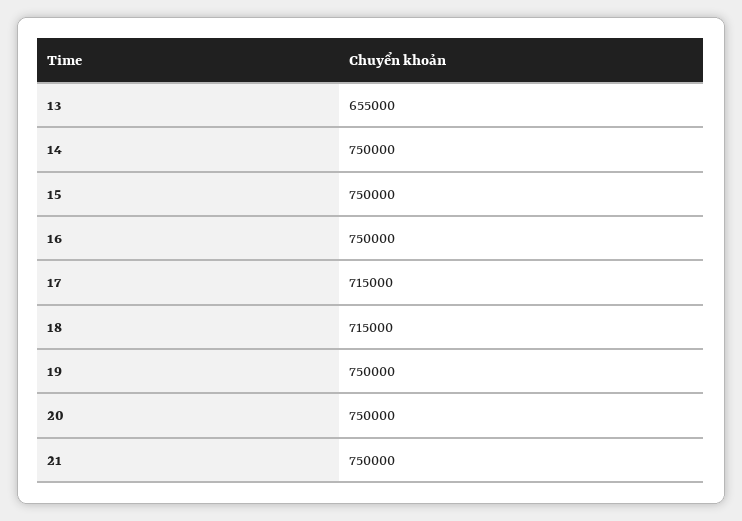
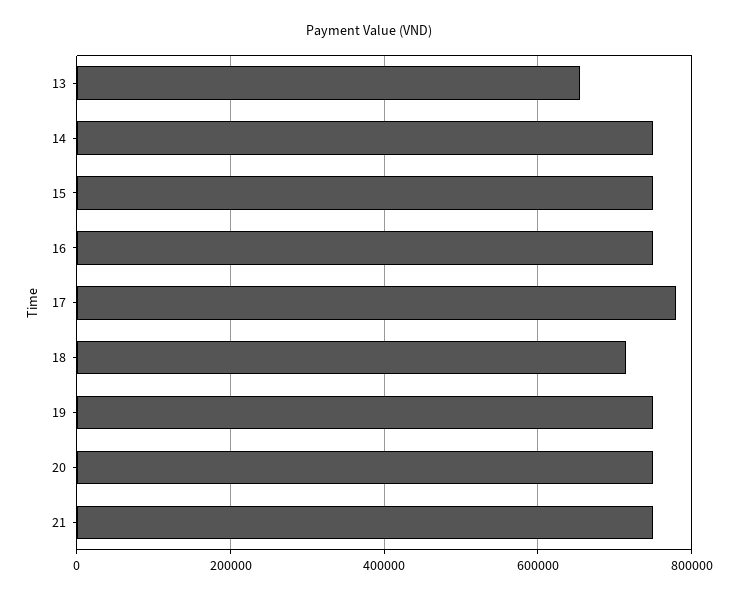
  {
    "13": 655000,
    "14": 750000,
    "15": 750000,
    "16": 750000,
-   "17": 715000,
+   "17": 780000,
    "18": 715000,
    "19": 750000,
    "20": 750000,
    "21": 750000
  }

